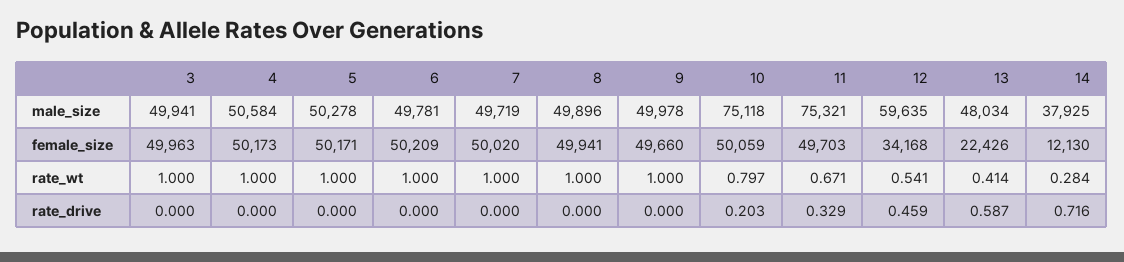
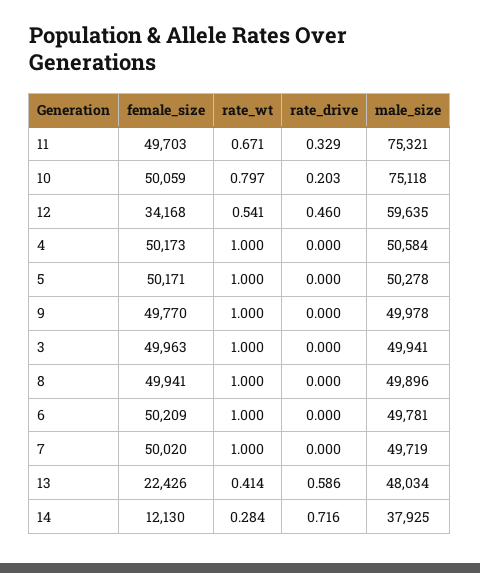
  {
    "3": {
      "male_size": 49941,
      "female_size": 49963,
      "rate_wt": 1,
      "rate_drive": 0
    },
    "4": {
      "male_size": 50584,
      "female_size": 50173,
      "rate_wt": 1,
      "rate_drive": 0
    },
    "5": {
      "male_size": 50278,
      "female_size": 50171,
      "rate_wt": 1,
      "rate_drive": 0
    },
    "6": {
      "male_size": 49781,
      "female_size": 50209,
      "rate_wt": 1,
      "rate_drive": 0
    },
    "7": {
      "male_size": 49719,
      "female_size": 50020,
      "rate_wt": 1,
      "rate_drive": 0
    },
    "8": {
      "male_size": 49896,
      "female_size": 49941,
      "rate_wt": 1,
      "rate_drive": 0
    },
    "9": {
      "male_size": 49978,
-     "female_size": 49660,
+     "female_size": 49770,
      "rate_wt": 1,
      "rate_drive": 0
    },
    "10": {
      "male_size": 75118,
      "female_size": 50059,
      "rate_wt": 0.797,
      "rate_drive": 0.203
    },
    "11": {
      "male_size": 75321,
      "female_size": 49703,
      "rate_wt": 0.671,
      "rate_drive": 0.329
    },
    "12": {
      "male_size": 59635,
      "female_size": 34168,
      "rate_wt": 0.541,
-     "rate_drive": 0.459
+     "rate_drive": 0.46
    },
    "13": {
      "male_size": 48034,
      "female_size": 22426,
      "rate_wt": 0.414,
-     "rate_drive": 0.587
+     "rate_drive": 0.586
    },
    "14": {
      "male_size": 37925,
      "female_size": 12130,
      "rate_wt": 0.284,
      "rate_drive": 0.716
    }
  }

